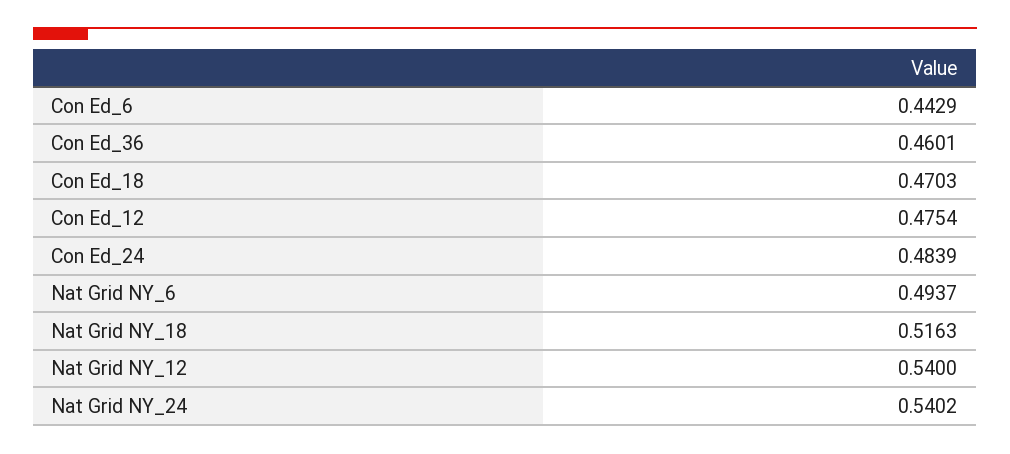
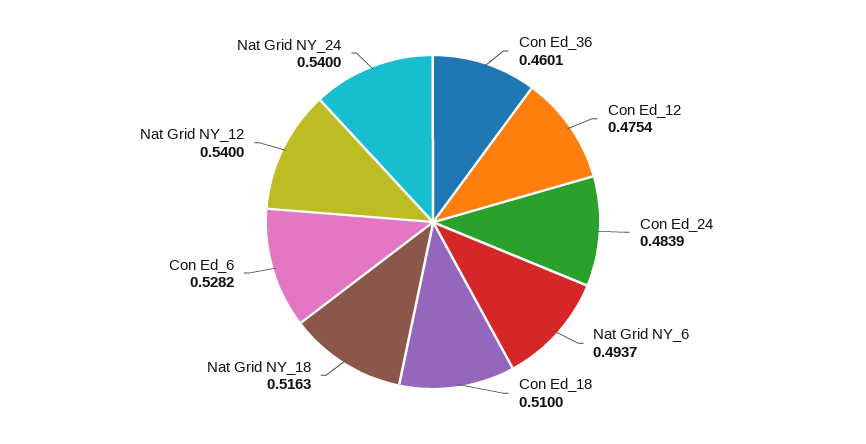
  {
-   "Con Ed_6": 0.4429,
+   "Con Ed_6": 0.5282,
    "Con Ed_36": 0.4601,
-   "Con Ed_18": 0.4703,
+   "Con Ed_18": 0.51,
    "Con Ed_12": 0.4754,
    "Con Ed_24": 0.4839,
    "Nat Grid NY_6": 0.4937,
    "Nat Grid NY_18": 0.5163,
    "Nat Grid NY_12": 0.54,
-   "Nat Grid NY_24": 0.5402
+   "Nat Grid NY_24": 0.54
  }

